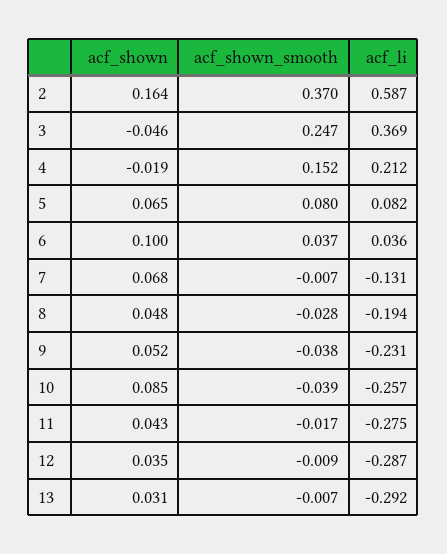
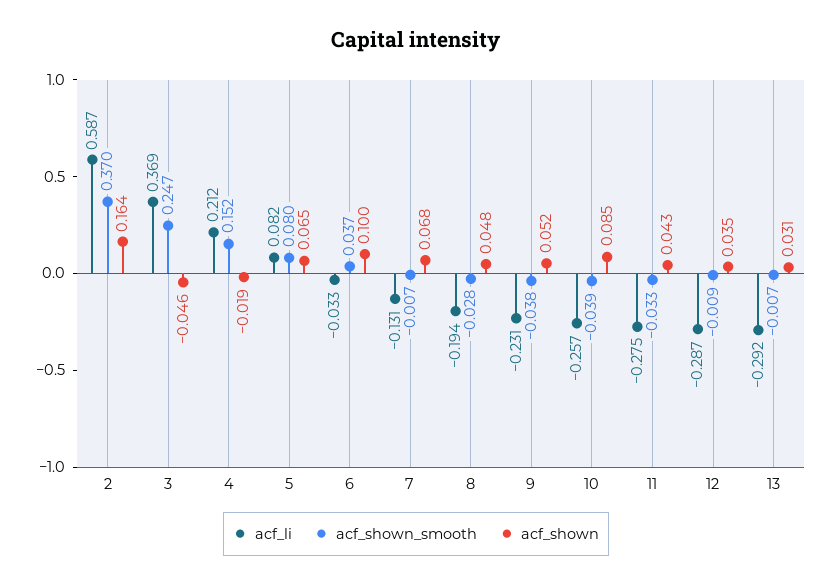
  {
    "acf_shown": {
      "2": 0.164,
      "3": -0.046,
      "4": -0.019,
      "5": 0.065,
      "6": 0.1,
      "7": 0.068,
      "8": 0.048,
      "9": 0.052,
      "10": 0.085,
      "11": 0.043,
      "12": 0.035,
      "13": 0.031
    },
    "acf_shown_smooth": {
      "2": 0.37,
      "3": 0.247,
      "4": 0.152,
      "5": 0.08,
      "6": 0.037,
      "7": -0.007,
      "8": -0.028,
      "9": -0.038,
      "10": -0.039,
-     "11": -0.017,
+     "11": -0.033,
      "12": -0.009,
      "13": -0.007
    },
    "acf_li": {
      "2": 0.587,
      "3": 0.369,
      "4": 0.212,
      "5": 0.082,
-     "6": 0.036,
+     "6": -0.033,
      "7": -0.131,
      "8": -0.194,
      "9": -0.231,
      "10": -0.257,
      "11": -0.275,
      "12": -0.287,
      "13": -0.292
    }
  }

